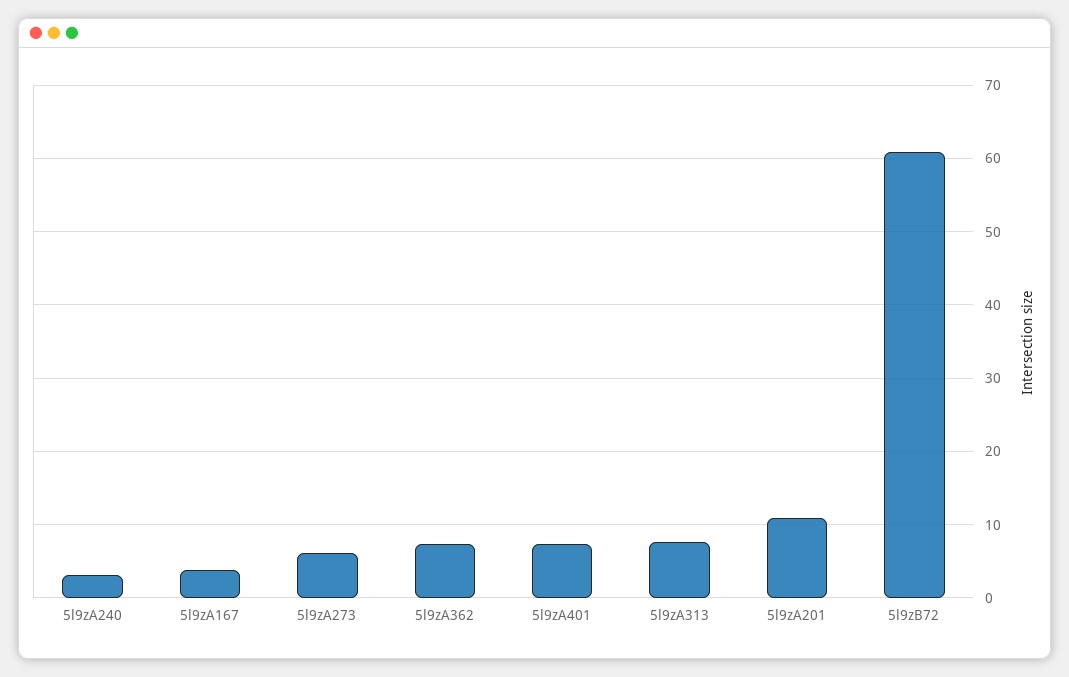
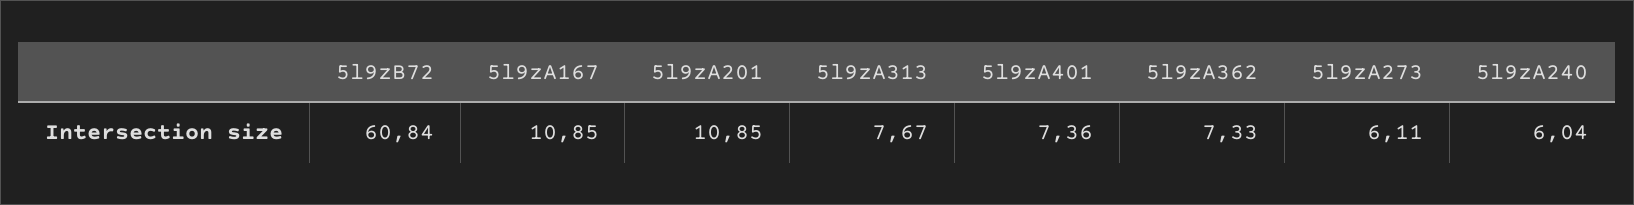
  {
-   "5l9zA240": 3,
+   "5l9zA240": 6.04,
-   "5l9zA167": 4,
+   "5l9zA167": 10.85,
    "5l9zA273": 6.11,
    "5l9zA362": 7.33,
    "5l9zA401": 7.36,
    "5l9zA313": 7.67,
    "5l9zA201": 10.85,
    "5l9zB72": 60.84
  }

